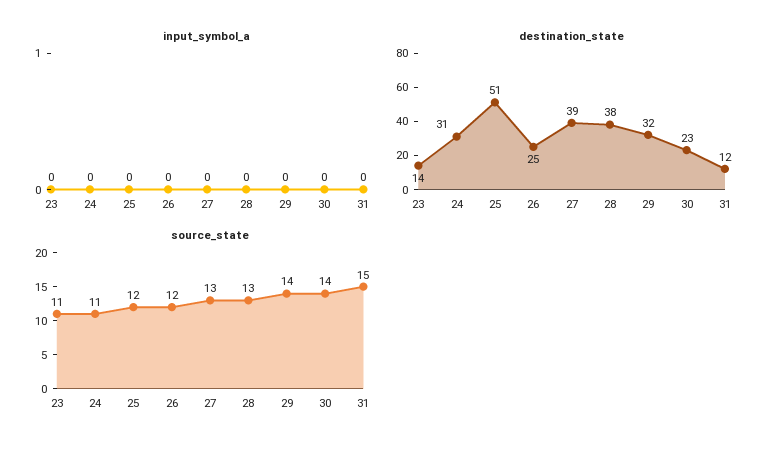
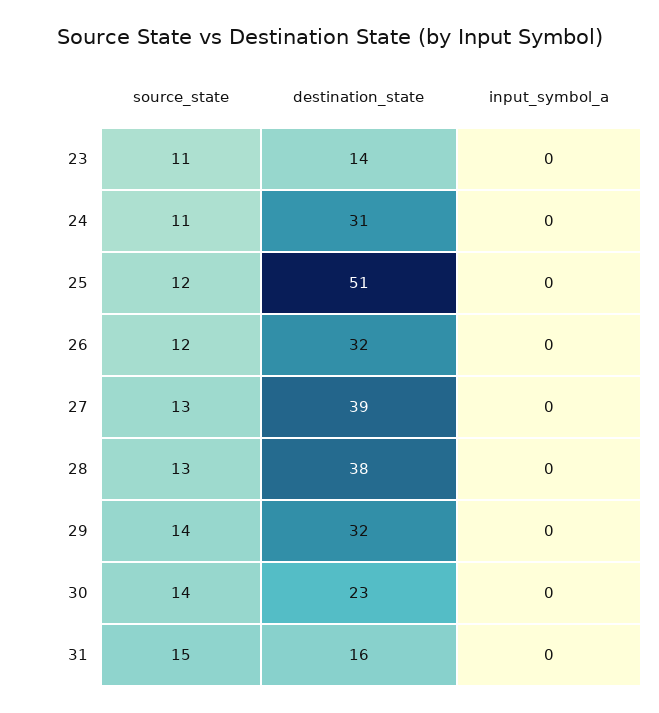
  {
    "input_symbol_a": {
      "23": 0,
      "24": 0,
      "25": 0,
      "26": 0,
      "27": 0,
      "28": 0,
      "29": 0,
      "30": 0,
      "31": 0
    },
    "destination_state": {
      "23": 14,
      "24": 31,
      "25": 51,
-     "26": 25,
+     "26": 32,
      "27": 39,
      "28": 38,
      "29": 32,
      "30": 23,
-     "31": 12
+     "31": 16
    },
    "source_state": {
      "23": 11,
      "24": 11,
      "25": 12,
      "26": 12,
      "27": 13,
      "28": 13,
      "29": 14,
      "30": 14,
      "31": 15
    }
  }

